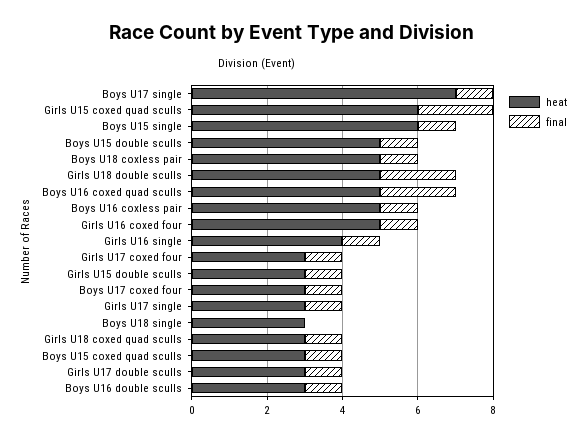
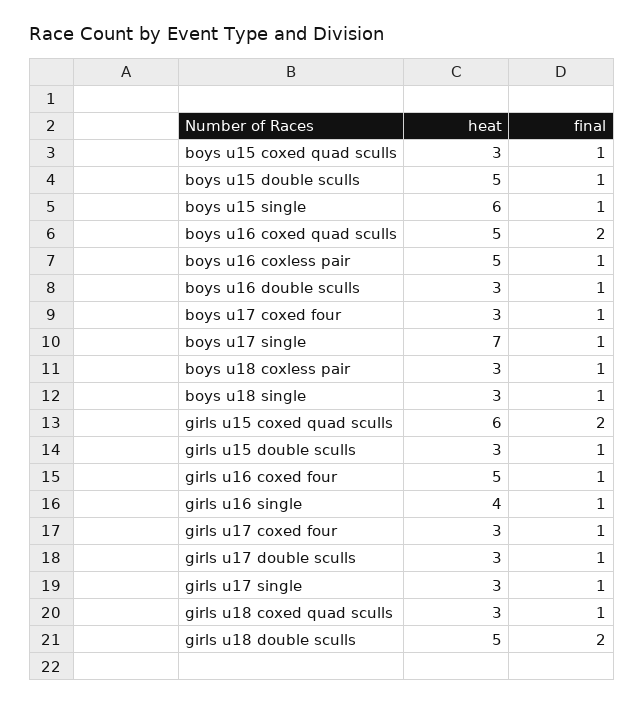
  {
    "heat": {
      "Boys U17 single": 7,
      "Girls U15 coxed quad sculls": 6,
      "Boys U15 single": 6,
      "Boys U15 double sculls": 5,
-     "Boys U18 coxless pair": 5,
+     "Boys U18 coxless pair": 3,
      "Girls U18 double sculls": 5,
      "Boys U16 coxed quad sculls": 5,
      "Boys U16 coxless pair": 5,
      "Girls U16 coxed four": 5,
      "Girls U16 single": 4,
      "Girls U17 coxed four": 3,
      "Girls U15 double sculls": 3,
      "Boys U17 coxed four": 3,
      "Girls U17 single": 3,
      "Boys U18 single": 3,
      "Girls U18 coxed quad sculls": 3,
      "Boys U15 coxed quad sculls": 3,
      "Girls U17 double sculls": 3,
      "Boys U16 double sculls": 3
    },
    "final": {
      "Boys U17 single": 1,
      "Girls U15 coxed quad sculls": 2,
      "Boys U15 single": 1,
      "Boys U15 double sculls": 1,
      "Boys U18 coxless pair": 1,
      "Girls U18 double sculls": 2,
      "Boys U16 coxed quad sculls": 2,
      "Boys U16 coxless pair": 1,
      "Girls U16 coxed four": 1,
      "Girls U16 single": 1,
      "Girls U17 coxed four": 1,
      "Girls U15 double sculls": 1,
      "Boys U17 coxed four": 1,
      "Girls U17 single": 1,
-     "Boys U18 single": 0,
+     "Boys U18 single": 1,
      "Girls U18 coxed quad sculls": 1,
      "Boys U15 coxed quad sculls": 1,
      "Girls U17 double sculls": 1,
      "Boys U16 double sculls": 1
    }
  }

